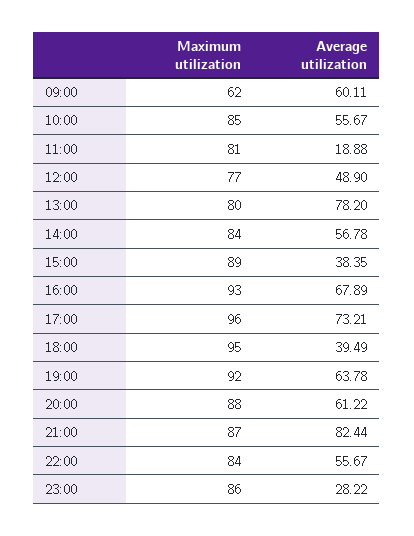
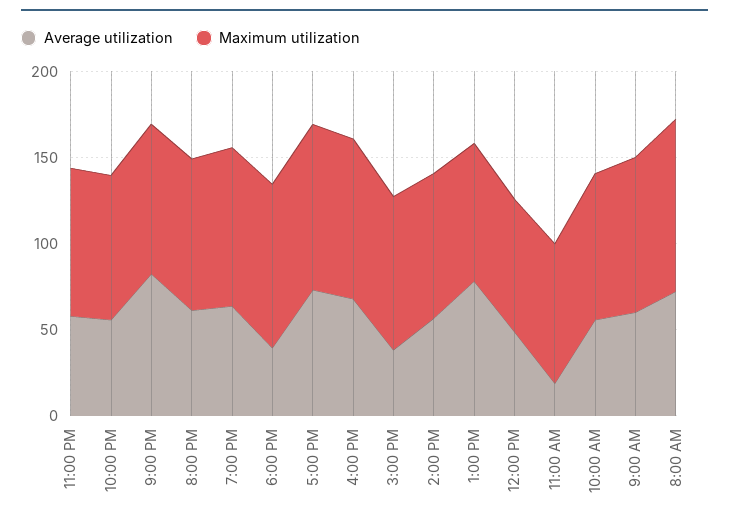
  {
    "Maximum utilization": {
-     "09:00": 62,
+     "09:00": 90,
      "10:00": 85,
      "11:00": 81,
      "12:00": 77,
      "13:00": 80,
      "14:00": 84,
      "15:00": 89,
      "16:00": 93,
      "17:00": 96,
      "18:00": 95,
      "19:00": 92,
      "20:00": 88,
      "21:00": 87,
      "22:00": 84,
-     "23:00": 86
+     "23:00": 86,
+     "8:00 AM": 100
    },
    "Average utilization": {
      "09:00": 60.11,
      "10:00": 55.67,
      "11:00": 18.88,
      "12:00": 48.9,
      "13:00": 78.2,
      "14:00": 56.78,
      "15:00": 38.35,
      "16:00": 67.89,
      "17:00": 73.21,
      "18:00": 39.49,
      "19:00": 63.78,
      "20:00": 61.22,
      "21:00": 82.44,
      "22:00": 55.67,
-     "23:00": 28.22
+     "23:00": 60,
+     "8:00 AM": 70
    }
  }

